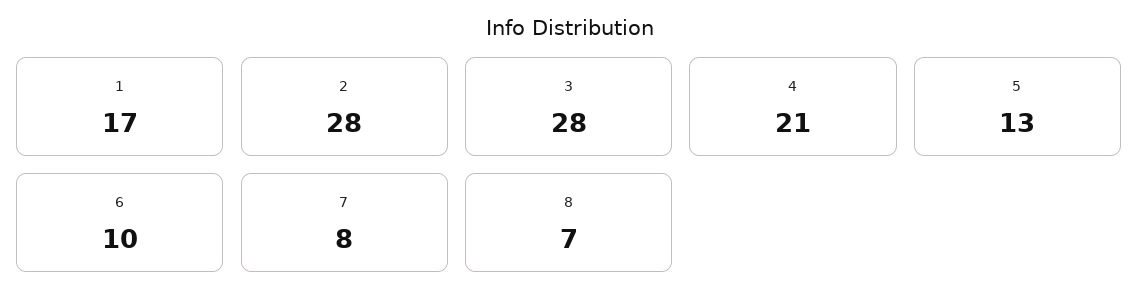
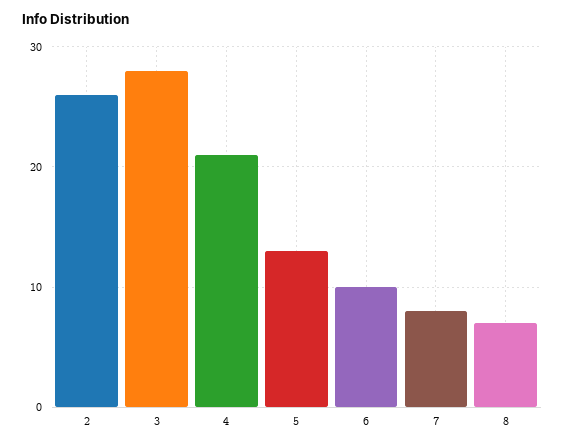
  {
-   "1": 17,
-   "2": 28,
+   "2": 26,
    "3": 28,
    "4": 21,
    "5": 13,
    "6": 10,
    "7": 8,
    "8": 7
  }

